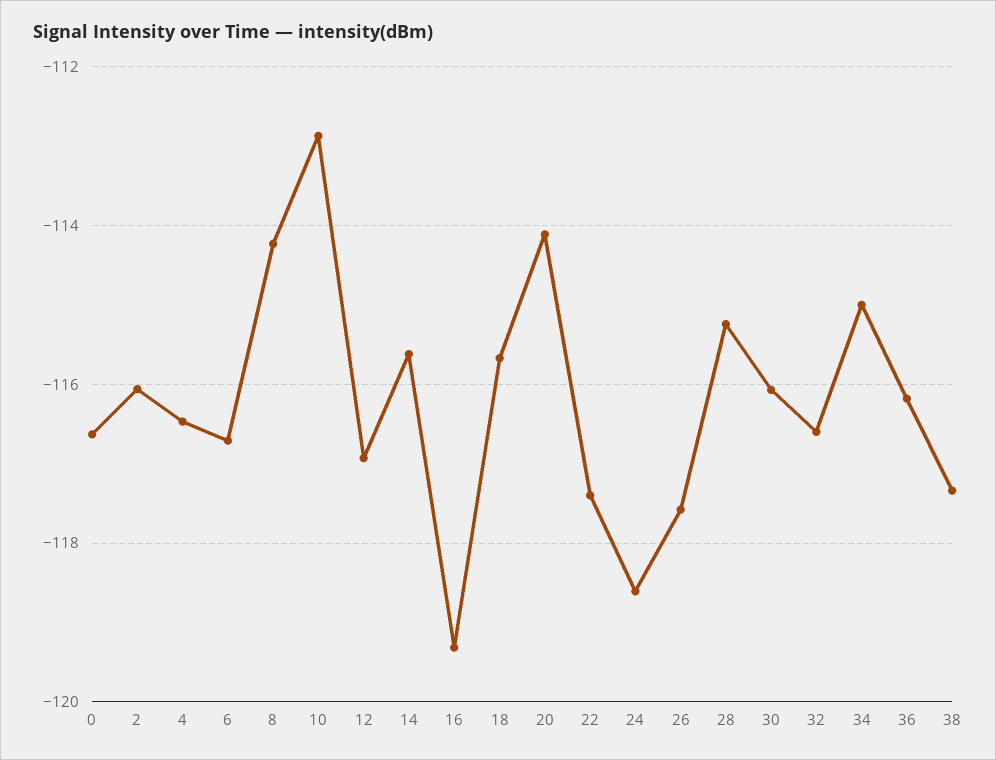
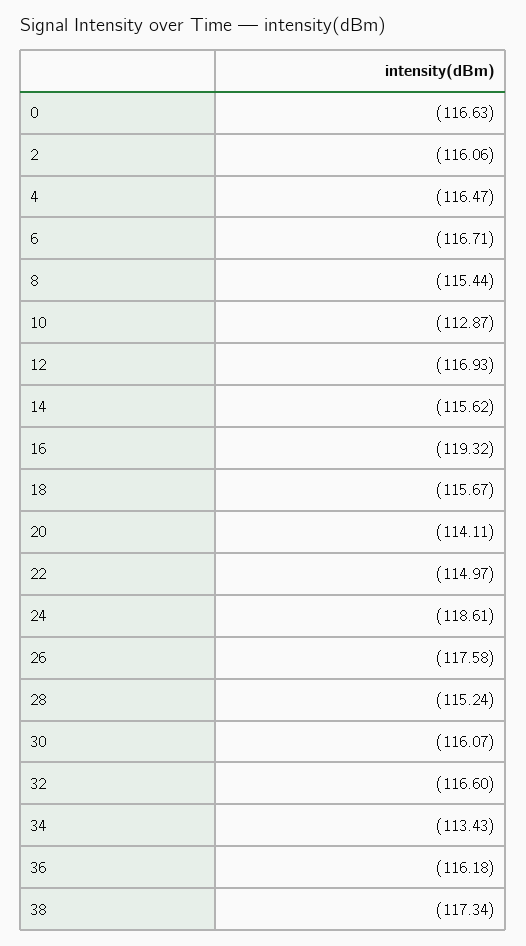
  {
    "0": -116.63,
    "2": -116.06,
    "4": -116.47,
    "6": -116.71,
-   "8": -114.2,
+   "8": -115.44,
    "10": -112.87,
    "12": -116.93,
    "14": -115.62,
    "16": -119.32,
    "18": -115.67,
    "20": -114.11,
-   "22": -117.4,
+   "22": -114.97,
    "24": -118.61,
    "26": -117.58,
    "28": -115.24,
    "30": -116.07,
    "32": -116.6,
-   "34": -115,
+   "34": -113.43,
    "36": -116.18,
    "38": -117.34
  }

